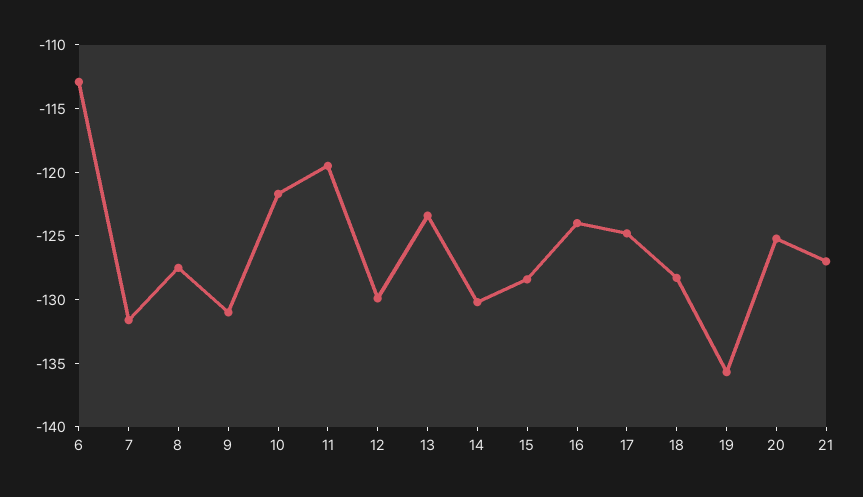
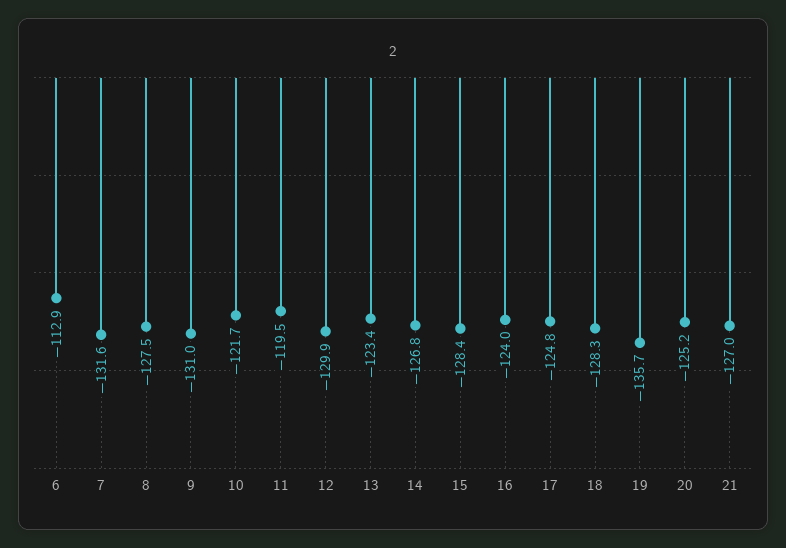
  {
    "6": -112.9,
    "7": -131.6,
    "8": -127.5,
    "9": -131,
    "10": -121.7,
    "11": -119.5,
    "12": -129.9,
    "13": -123.4,
-   "14": -130,
+   "14": -126.8,
    "15": -128.4,
    "16": -124,
    "17": -124.8,
    "18": -128.3,
    "19": -135.7,
    "20": -125.2,
    "21": -127
  }

